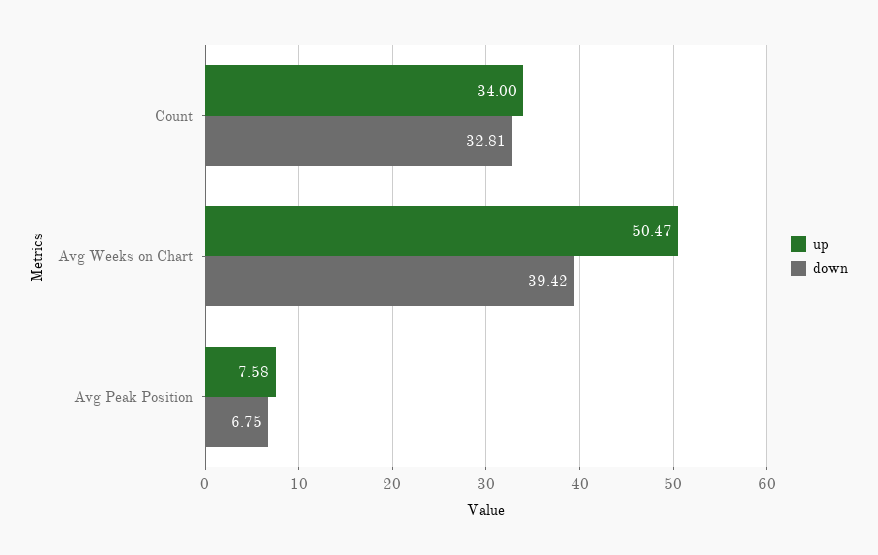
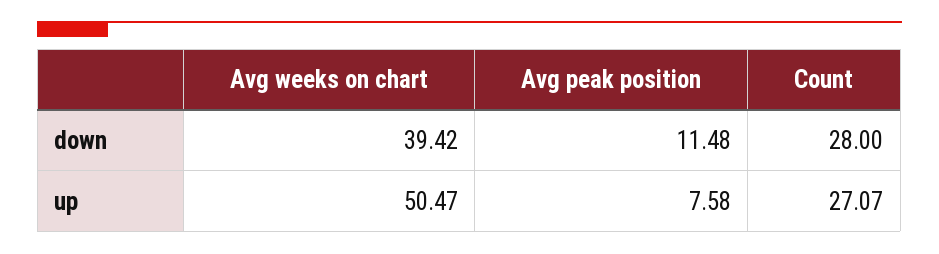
  {
    "up": {
-     "Count": 34,
+     "Count": 27.07,
      "Avg Weeks on Chart": 50.47,
      "Avg Peak Position": 7.58
    },
    "down": {
-     "Count": 32.81,
+     "Count": 28,
      "Avg Weeks on Chart": 39.42,
-     "Avg Peak Position": 6.75
+     "Avg Peak Position": 11.48
    }
  }

